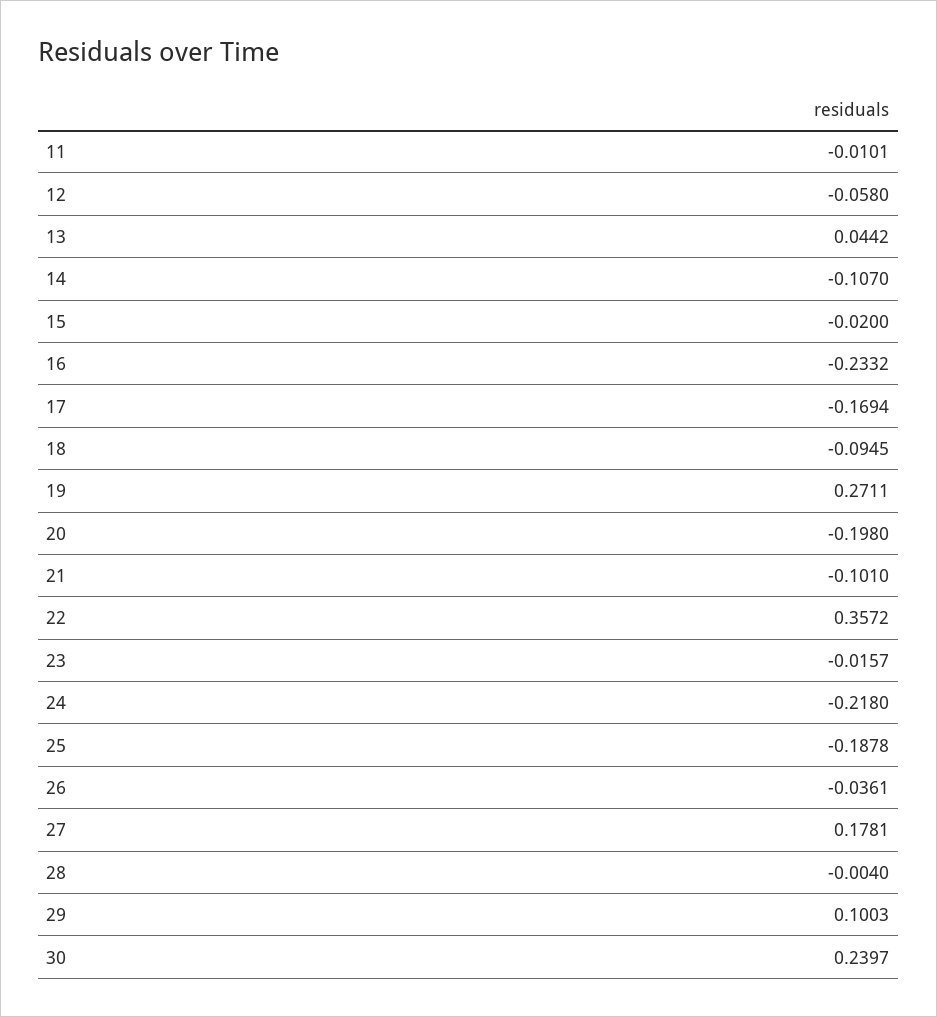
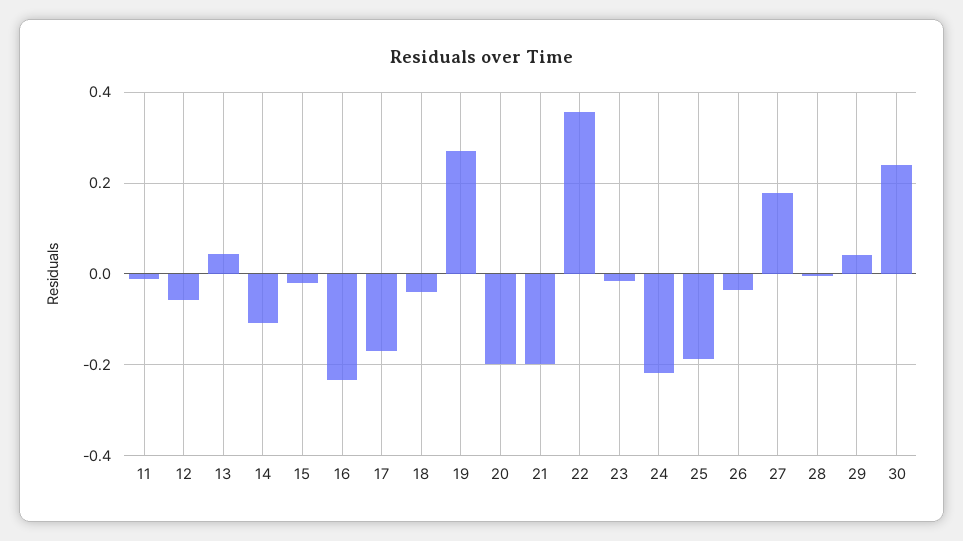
  {
    "11": -0.0101,
    "12": -0.058,
    "13": 0.0442,
    "14": -0.107,
    "15": -0.02,
    "16": -0.2332,
    "17": -0.1694,
-   "18": -0.0945,
+   "18": -0.04,
    "19": 0.2711,
    "20": -0.198,
-   "21": -0.101,
+   "21": -0.2,
    "22": 0.3572,
    "23": -0.0157,
    "24": -0.218,
    "25": -0.1878,
    "26": -0.0361,
    "27": 0.1781,
    "28": -0.004,
-   "29": 0.1003,
+   "29": 0.04,
    "30": 0.2397
  }

